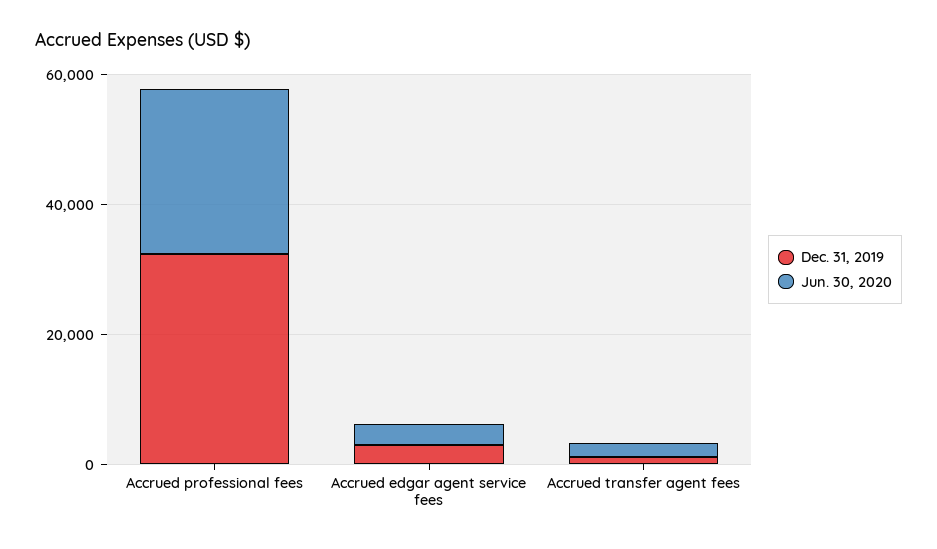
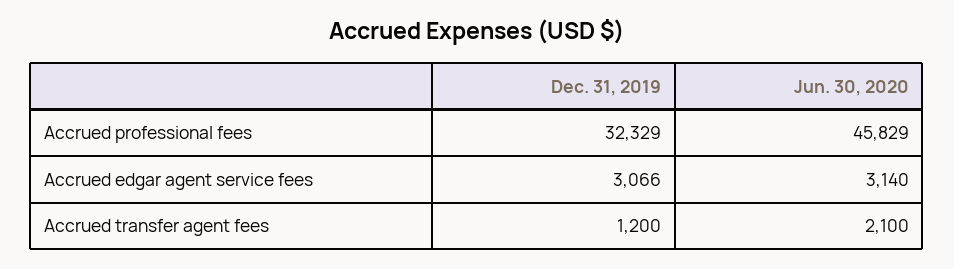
  {
    "Dec. 31, 2019": {
      "Accrued professional fees": 32329,
      "Accrued edgar agent service fees": 3066,
      "Accrued transfer agent fees": 1200
    },
    "Jun. 30, 2020": {
-     "Accrued professional fees": 25000,
+     "Accrued professional fees": 45829,
      "Accrued edgar agent service fees": 3140,
      "Accrued transfer agent fees": 2100
    }
  }

